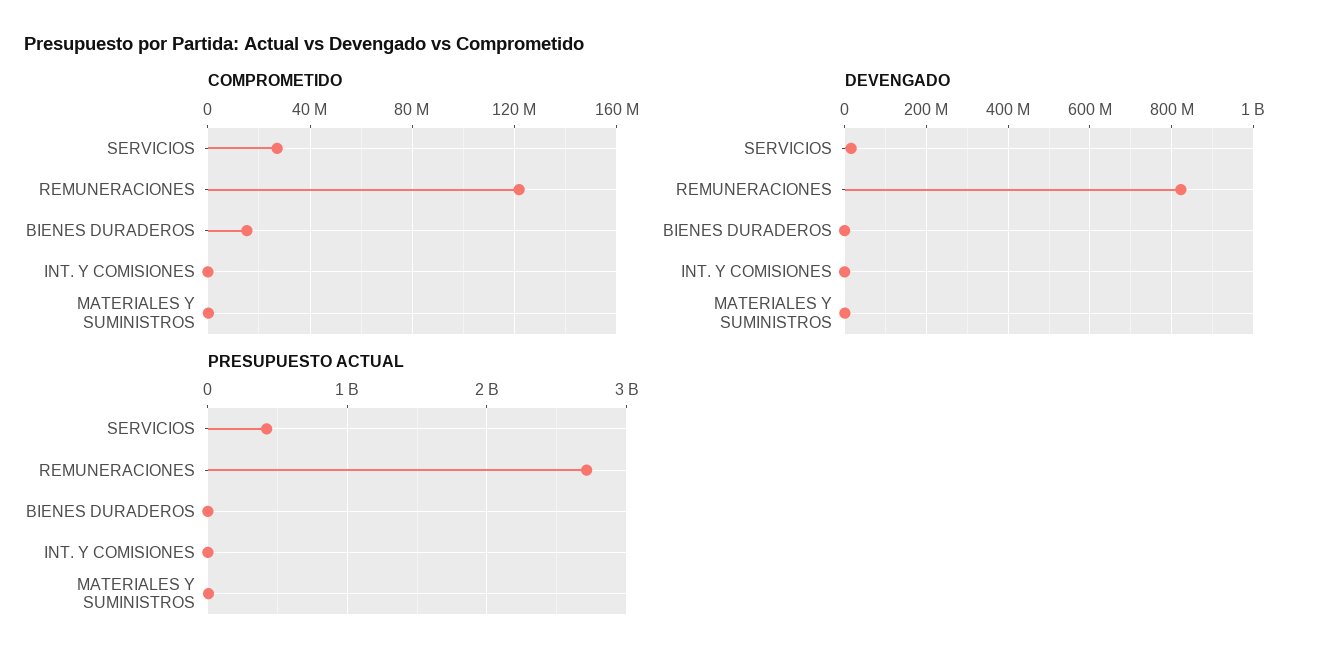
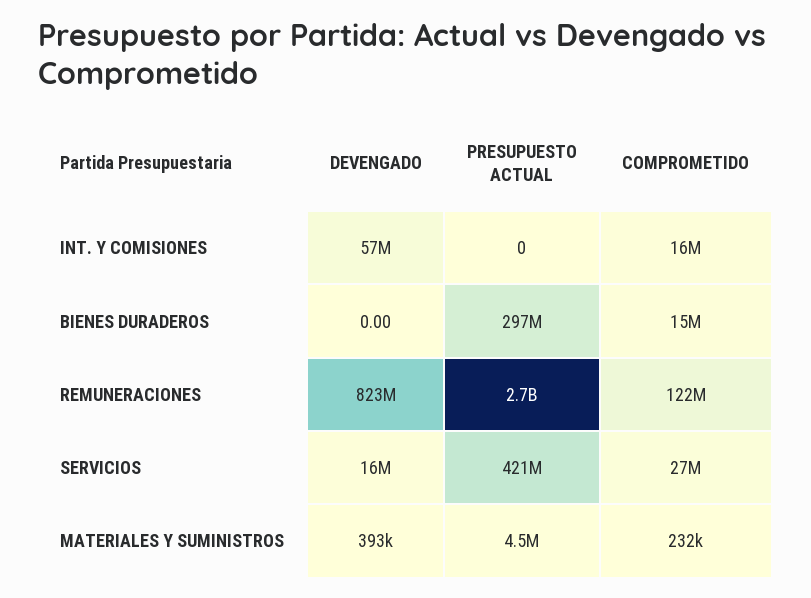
  {
    "COMPROMETIDO": {
      "SERVICIOS": 27000000,
      "REMUNERACIONES": 122000000,
      "BIENES DURADEROS": 15000000,
-     "INT. Y COMISIONES": 0,
+     "INT. Y COMISIONES": 16000000,
      "MATERIALES Y SUMINISTROS": 232000
    },
    "DEVENGADO": {
      "SERVICIOS": 16000000,
      "REMUNERACIONES": 823000000,
      "BIENES DURADEROS": 0,
-     "INT. Y COMISIONES": 0,
+     "INT. Y COMISIONES": 57000000,
      "MATERIALES Y SUMINISTROS": 393000
    },
    "PRESUPUESTO ACTUAL": {
      "SERVICIOS": 421000000,
      "REMUNERACIONES": 2700000000,
-     "BIENES DURADEROS": 0,
+     "BIENES DURADEROS": 297000000,
      "INT. Y COMISIONES": 0,
      "MATERIALES Y SUMINISTROS": 4500000
    }
  }

